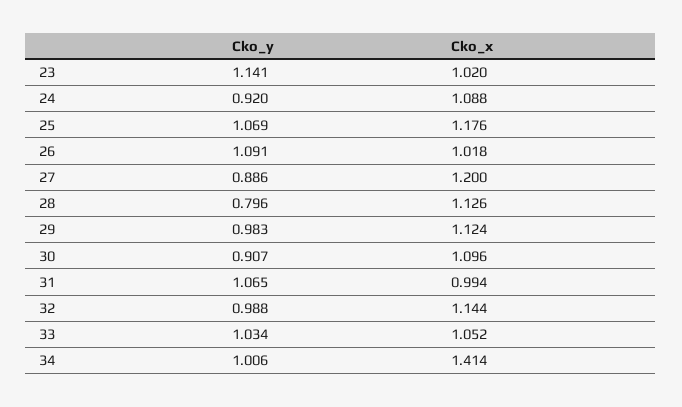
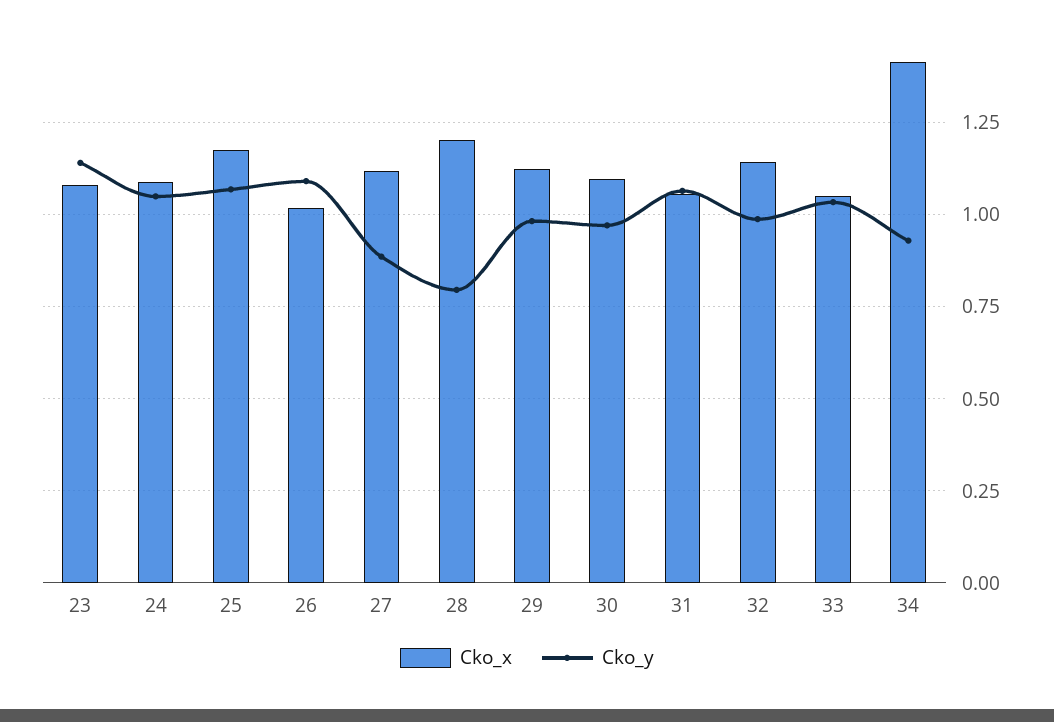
  {
    "Cko_y": {
      "23": 1.141,
-     "24": 0.92,
+     "24": 1.05,
      "25": 1.069,
      "26": 1.091,
      "27": 0.886,
      "28": 0.796,
      "29": 0.983,
-     "30": 0.907,
+     "30": 0.975,
      "31": 1.065,
      "32": 0.988,
      "33": 1.034,
-     "34": 1.006
+     "34": 0.925
    },
    "Cko_x": {
-     "23": 1.02,
+     "23": 1.075,
      "24": 1.088,
      "25": 1.176,
      "26": 1.018,
-     "27": 1.2,
+     "27": 1.125,
-     "28": 1.126,
+     "28": 1.2,
      "29": 1.124,
      "30": 1.096,
-     "31": 0.994,
+     "31": 1.05,
      "32": 1.144,
      "33": 1.052,
      "34": 1.414
    }
  }

